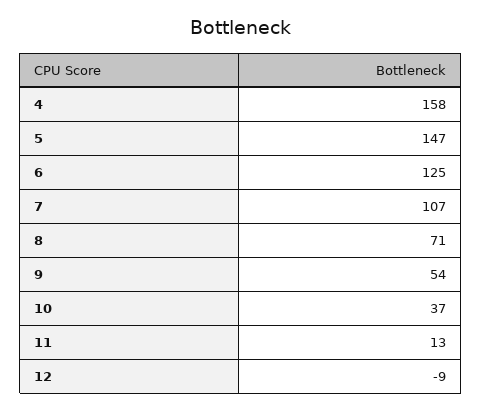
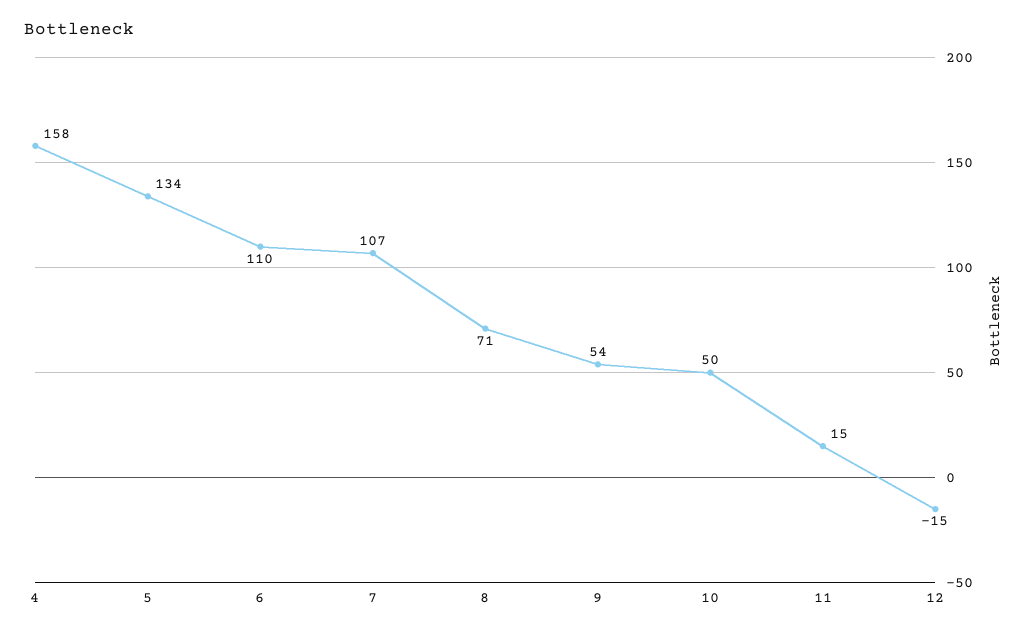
  {
    "4": 158,
-   "5": 147,
+   "5": 134,
-   "6": 125,
+   "6": 110,
    "7": 107,
    "8": 71,
    "9": 54,
-   "10": 37,
+   "10": 50,
-   "11": 13,
+   "11": 15,
-   "12": -9
+   "12": -15
  }

